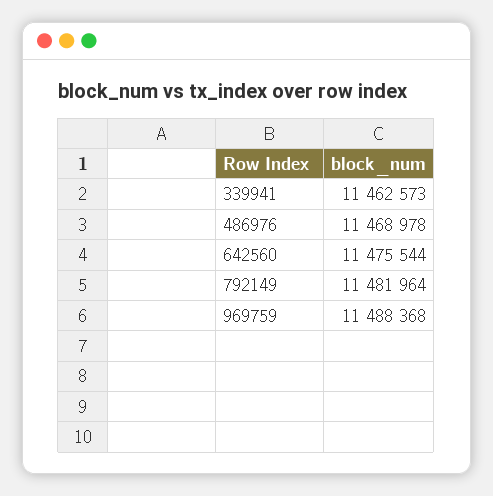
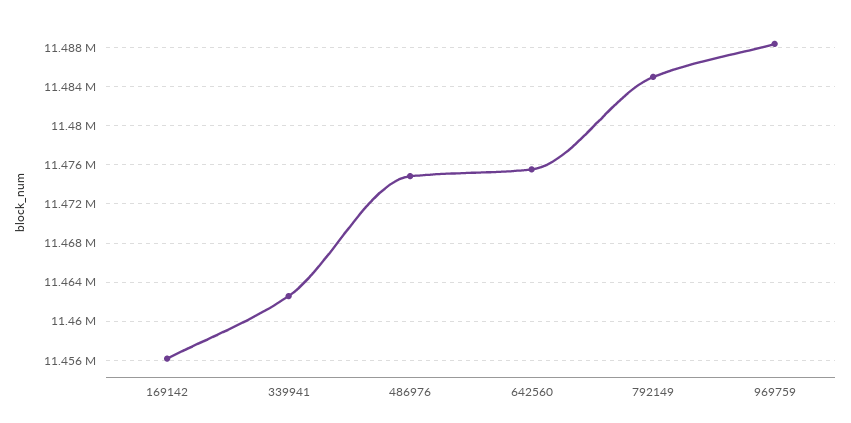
  {
    "339941": 11462573,
-   "486976": 11468978,
+   "486976": 11475000,
    "642560": 11475544,
-   "792149": 11481964,
+   "792149": 11485000,
-   "969759": 11488368
+   "969759": 11488368,
+   "169142": 11456000
  }

